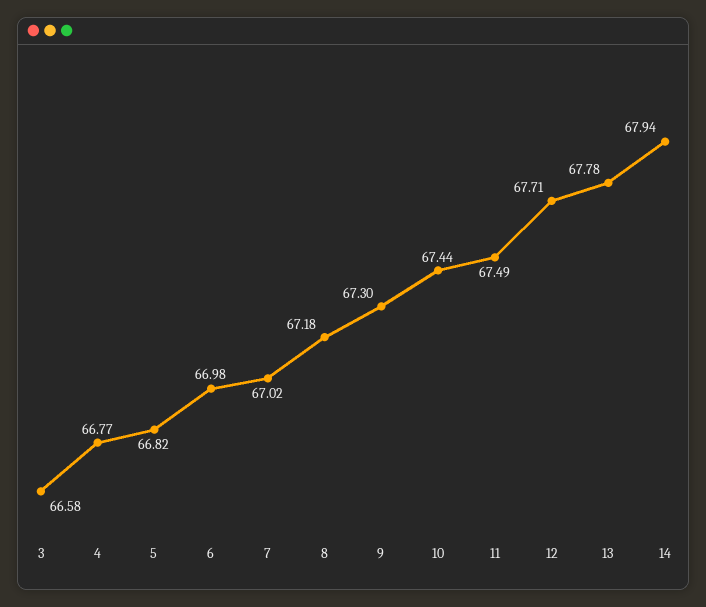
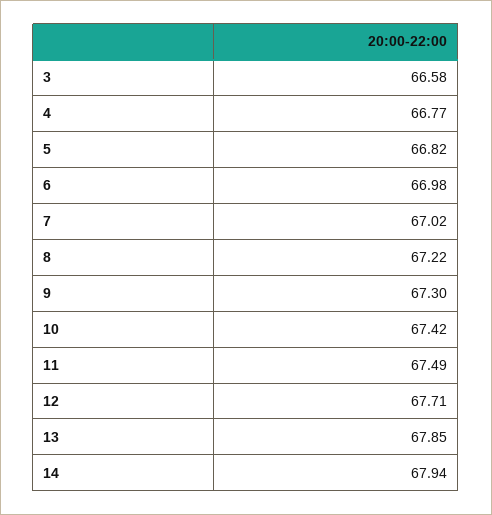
  {
    "3": 66.58,
    "4": 66.77,
    "5": 66.82,
    "6": 66.98,
    "7": 67.02,
-   "8": 67.18,
+   "8": 67.22,
    "9": 67.3,
-   "10": 67.44,
+   "10": 67.42,
    "11": 67.49,
    "12": 67.71,
-   "13": 67.78,
+   "13": 67.85,
    "14": 67.94
  }

